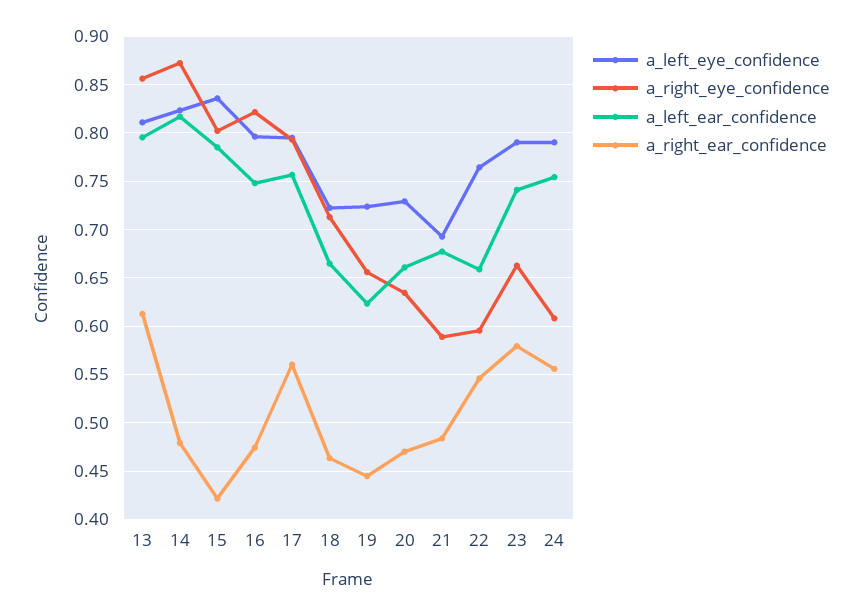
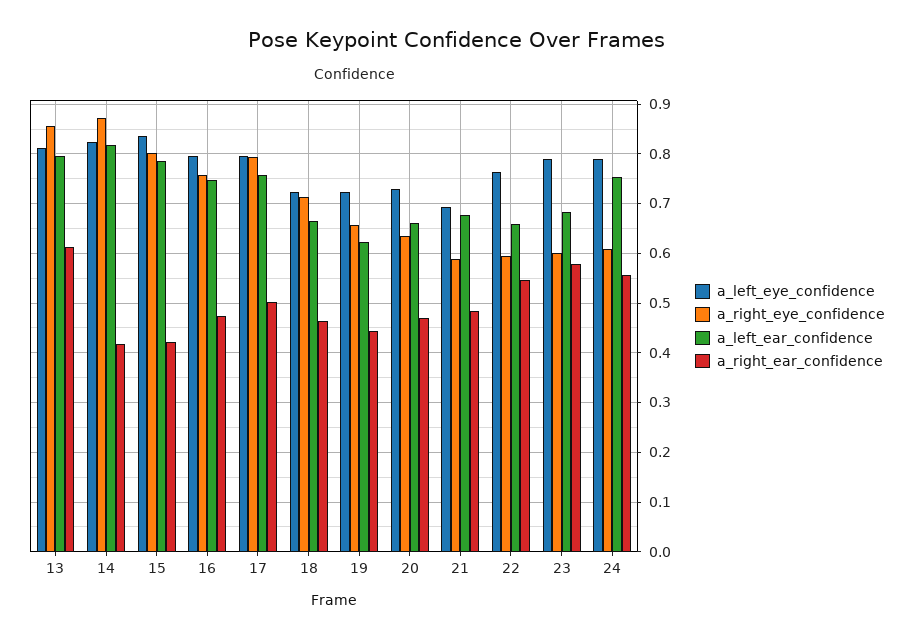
  {
    "a_left_eye_confidence": {
      "13": 0.81,
      "14": 0.82,
      "15": 0.84,
      "16": 0.8,
      "17": 0.8,
      "18": 0.72,
      "19": 0.72,
      "20": 0.73,
      "21": 0.69,
      "22": 0.76,
      "23": 0.79,
      "24": 0.79
    },
    "a_right_eye_confidence": {
      "13": 0.86,
      "14": 0.87,
      "15": 0.8,
-     "16": 0.82,
+     "16": 0.76,
      "17": 0.79,
      "18": 0.71,
      "19": 0.66,
      "20": 0.63,
      "21": 0.59,
      "22": 0.6,
-     "23": 0.66,
+     "23": 0.6,
      "24": 0.61
    },
    "a_left_ear_confidence": {
      "13": 0.8,
      "14": 0.82,
      "15": 0.79,
      "16": 0.75,
      "17": 0.76,
      "18": 0.66,
      "19": 0.62,
      "20": 0.66,
      "21": 0.68,
      "22": 0.66,
-     "23": 0.74,
+     "23": 0.68,
      "24": 0.75
    },
    "a_right_ear_confidence": {
      "13": 0.61,
-     "14": 0.48,
+     "14": 0.42,
      "15": 0.42,
      "16": 0.47,
-     "17": 0.56,
+     "17": 0.5,
      "18": 0.46,
      "19": 0.44,
      "20": 0.47,
      "21": 0.48,
      "22": 0.55,
      "23": 0.58,
      "24": 0.56
    }
  }

